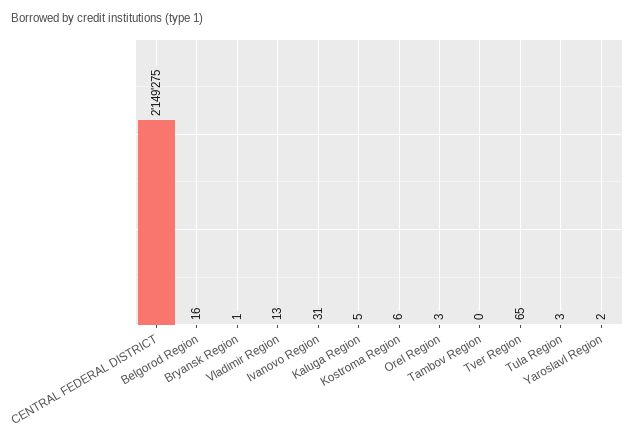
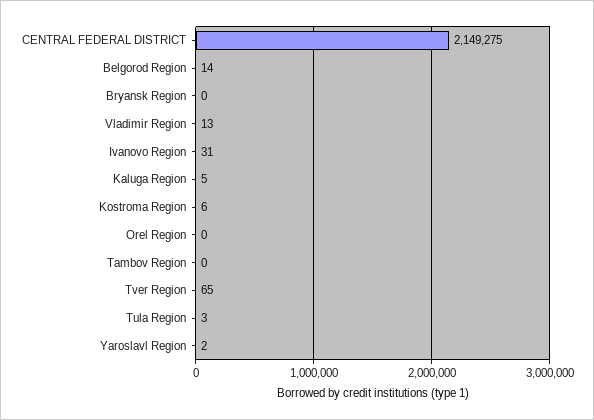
  {
    "CENTRAL FEDERAL DISTRICT": 2149275,
-   "Belgorod Region": 16,
+   "Belgorod Region": 14,
-   "Bryansk Region": 1,
+   "Bryansk Region": 0,
    "Vladimir Region": 13,
    "Ivanovo Region": 31,
    "Kaluga Region": 5,
    "Kostroma Region": 6,
-   "Orel Region": 3,
+   "Orel Region": 0,
    "Tambov Region": 0,
    "Tver Region": 65,
    "Tula Region": 3,
    "Yaroslavl Region": 2
  }

